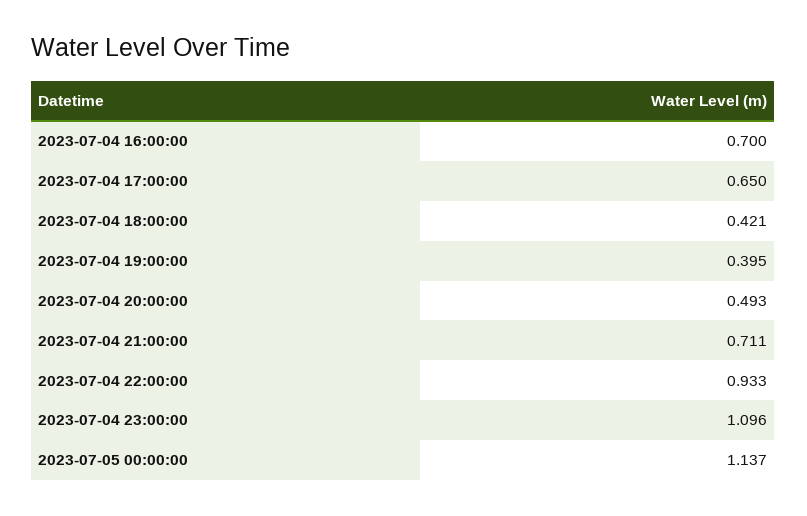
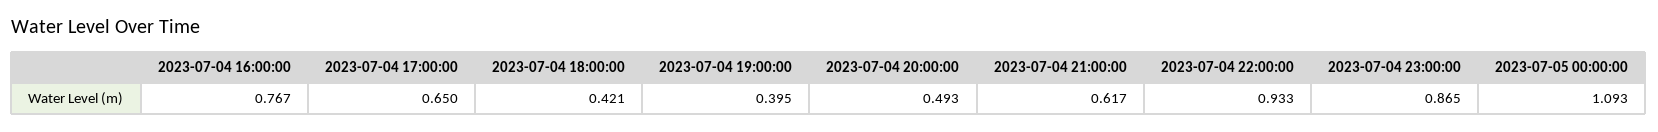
  {
-   "2023-07-04 16:00:00": 0.7,
+   "2023-07-04 16:00:00": 0.767,
    "2023-07-04 17:00:00": 0.65,
    "2023-07-04 18:00:00": 0.421,
    "2023-07-04 19:00:00": 0.395,
    "2023-07-04 20:00:00": 0.493,
-   "2023-07-04 21:00:00": 0.711,
+   "2023-07-04 21:00:00": 0.617,
    "2023-07-04 22:00:00": 0.933,
-   "2023-07-04 23:00:00": 1.096,
+   "2023-07-04 23:00:00": 0.865,
-   "2023-07-05 00:00:00": 1.137
+   "2023-07-05 00:00:00": 1.093
  }

